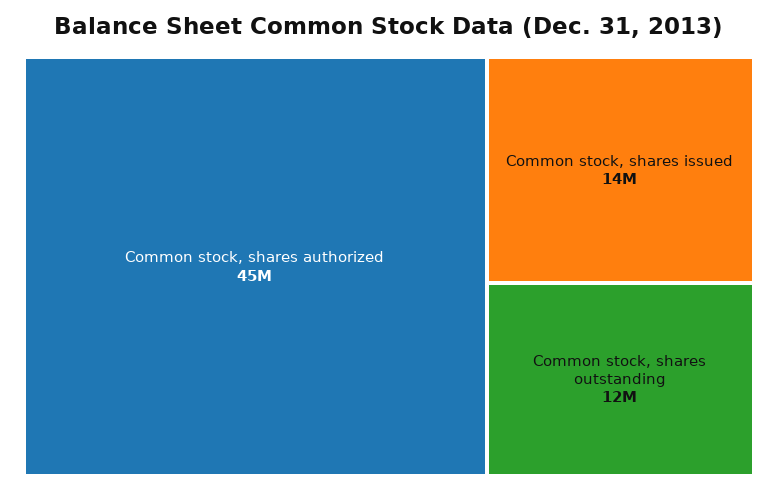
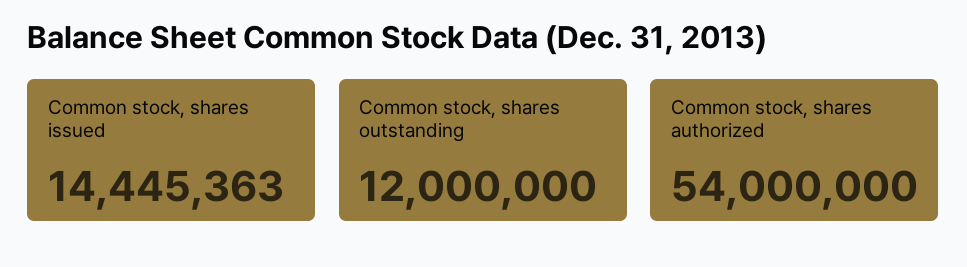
  {
-   "Common stock, shares authorized": 45000000,
+   "Common stock, shares authorized": 54000000,
    "Common stock, shares issued": 14445363,
    "Common stock, shares outstanding": 12000000
  }

